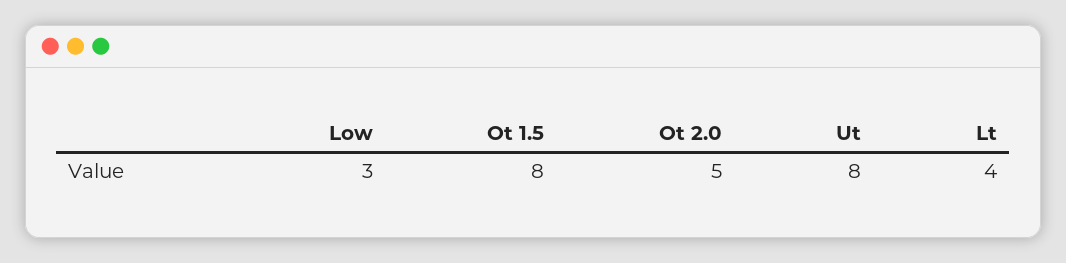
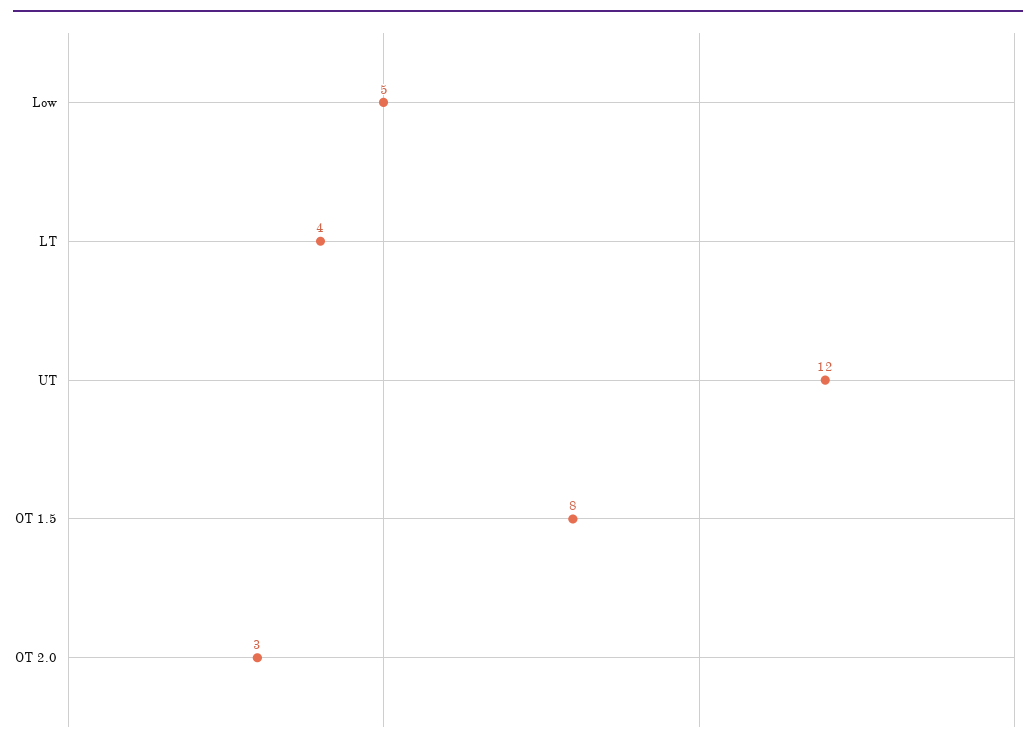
  {
-   "Low": 3,
+   "Low": 5,
    "Ot 1.5": 8,
-   "Ot 2.0": 5,
+   "Ot 2.0": 3,
-   "Ut": 8,
+   "Ut": 12,
    "Lt": 4
  }

